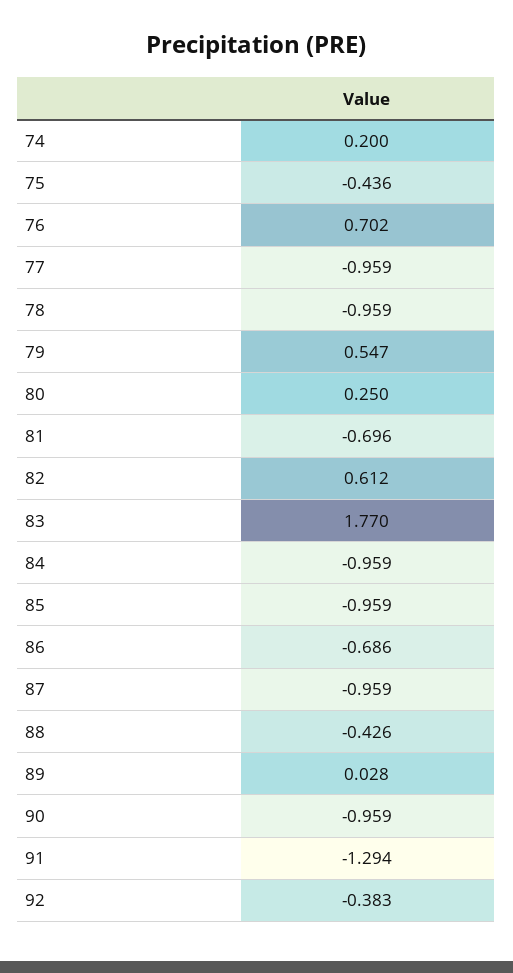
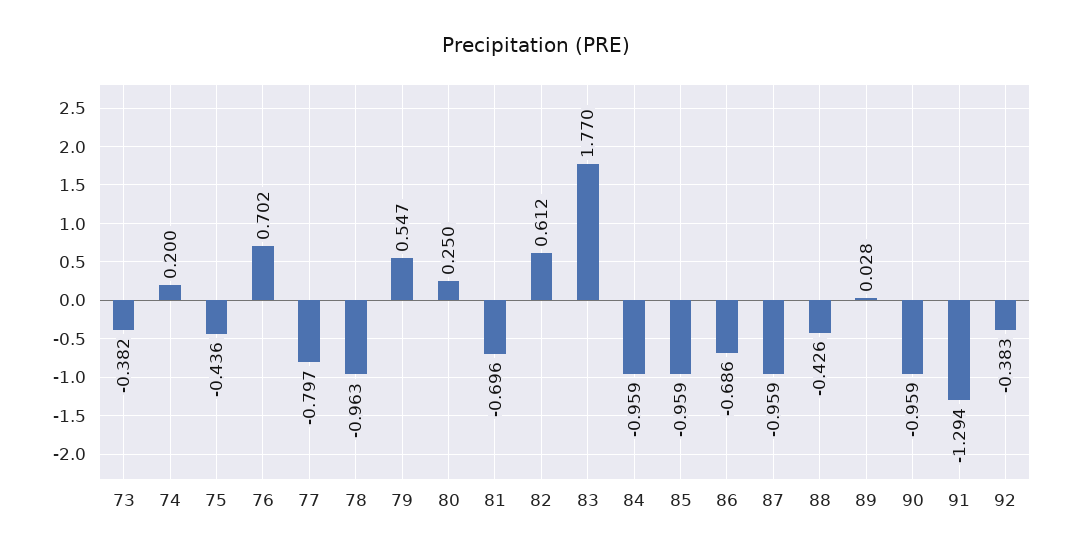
  {
    "74": 0.2,
    "75": -0.436,
    "76": 0.702,
-   "77": -0.959,
+   "77": -0.797,
-   "78": -0.959,
+   "78": -0.963,
    "79": 0.547,
    "80": 0.25,
    "81": -0.696,
    "82": 0.612,
    "83": 1.77,
    "84": -0.959,
    "85": -0.959,
    "86": -0.686,
    "87": -0.959,
    "88": -0.426,
    "89": 0.028,
    "90": -0.959,
    "91": -1.294,
-   "92": -0.383
+   "92": -0.383,
+   "73": -0.382
  }

